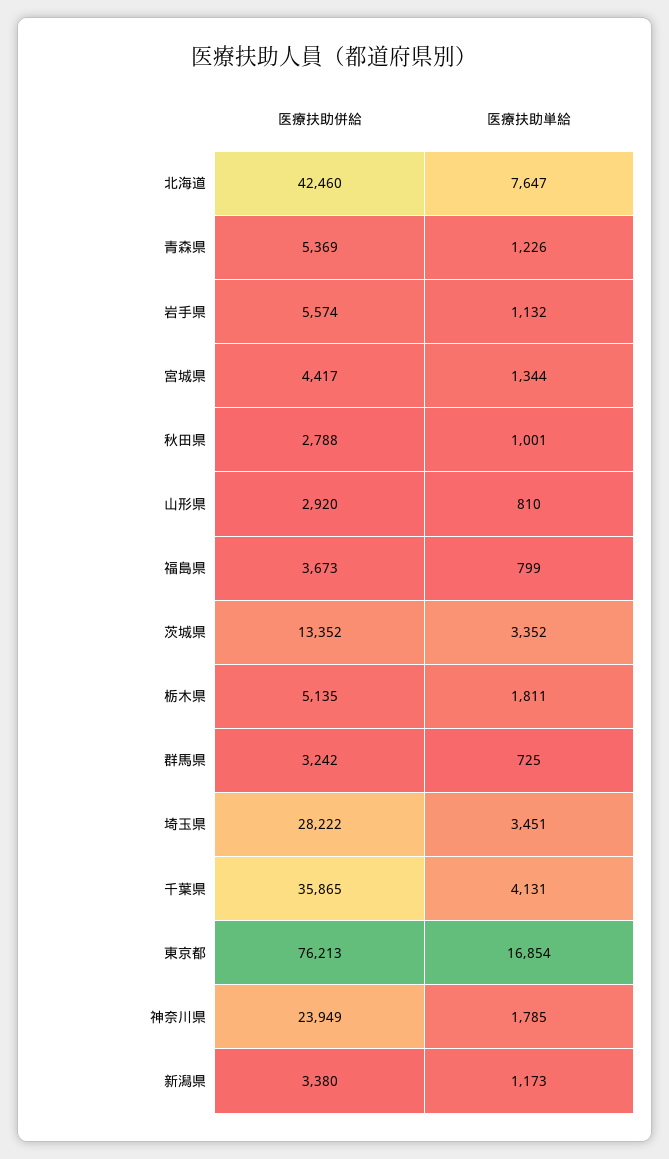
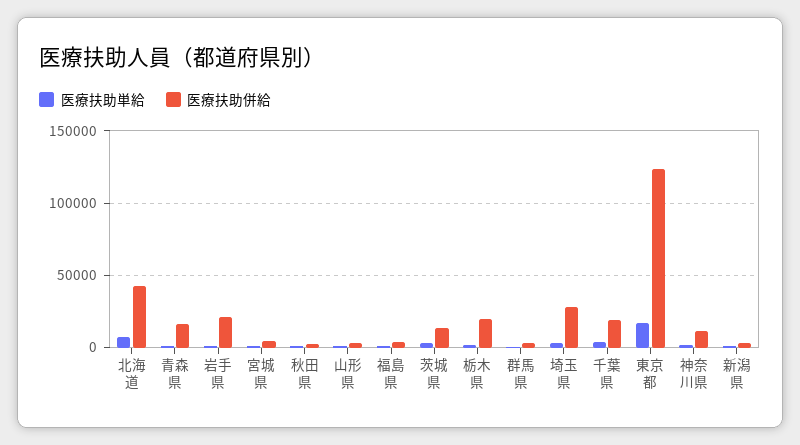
  {
    "医療扶助併給": {
      "北海道": 42460,
-     "青森県": 5369,
+     "青森県": 15000,
-     "岩手県": 5574,
+     "岩手県": 20000,
      "宮城県": 4417,
      "秋田県": 2788,
      "山形県": 2920,
      "福島県": 3673,
      "茨城県": 13352,
-     "栃木県": 5135,
+     "栃木県": 20000,
      "群馬県": 3242,
      "埼玉県": 28222,
-     "千葉県": 35865,
+     "千葉県": 20000,
-     "東京都": 76213,
+     "東京都": 125000,
-     "神奈川県": 23949,
+     "神奈川県": 10000,
      "新潟県": 3380
    },
    "医療扶助単給": {
      "北海道": 7647,
      "青森県": 1226,
      "岩手県": 1132,
      "宮城県": 1344,
      "秋田県": 1001,
      "山形県": 810,
      "福島県": 799,
      "茨城県": 3352,
      "栃木県": 1811,
      "群馬県": 725,
      "埼玉県": 3451,
      "千葉県": 4131,
      "東京都": 16854,
      "神奈川県": 1785,
      "新潟県": 1173
    }
  }

